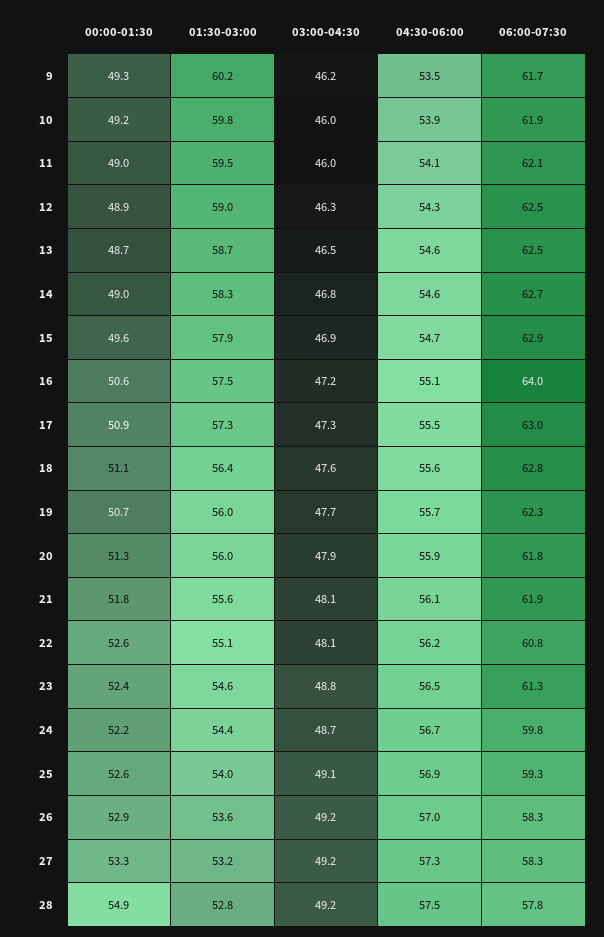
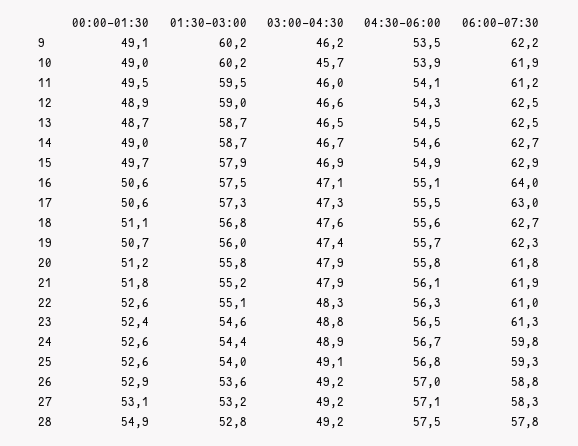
  {
    "00:00-01:30": {
-     "9": 49.3,
+     "9": 49.1,
-     "10": 49.2,
+     "10": 49,
-     "11": 49,
+     "11": 49.5,
      "12": 48.9,
      "13": 48.7,
      "14": 49,
-     "15": 49.6,
+     "15": 49.7,
      "16": 50.6,
-     "17": 50.9,
+     "17": 50.6,
      "18": 51.1,
      "19": 50.7,
-     "20": 51.3,
+     "20": 51.2,
      "21": 51.8,
      "22": 52.6,
      "23": 52.4,
-     "24": 52.2,
+     "24": 52.6,
      "25": 52.6,
      "26": 52.9,
-     "27": 53.3,
+     "27": 53.1,
      "28": 54.9
    },
    "01:30-03:00": {
      "9": 60.2,
-     "10": 59.8,
+     "10": 60.2,
      "11": 59.5,
      "12": 59,
      "13": 58.7,
-     "14": 58.3,
+     "14": 58.7,
      "15": 57.9,
      "16": 57.5,
      "17": 57.3,
-     "18": 56.4,
+     "18": 56.8,
      "19": 56,
-     "20": 56,
+     "20": 55.8,
-     "21": 55.6,
+     "21": 55.2,
      "22": 55.1,
      "23": 54.6,
      "24": 54.4,
      "25": 54,
      "26": 53.6,
      "27": 53.2,
      "28": 52.8
    },
    "03:00-04:30": {
      "9": 46.2,
-     "10": 46,
+     "10": 45.7,
      "11": 46,
-     "12": 46.3,
+     "12": 46.6,
      "13": 46.5,
-     "14": 46.8,
+     "14": 46.7,
      "15": 46.9,
-     "16": 47.2,
+     "16": 47.1,
      "17": 47.3,
      "18": 47.6,
-     "19": 47.7,
+     "19": 47.4,
      "20": 47.9,
-     "21": 48.1,
+     "21": 47.9,
-     "22": 48.1,
+     "22": 48.3,
      "23": 48.8,
-     "24": 48.7,
+     "24": 48.9,
      "25": 49.1,
      "26": 49.2,
      "27": 49.2,
      "28": 49.2
    },
    "04:30-06:00": {
      "9": 53.5,
      "10": 53.9,
      "11": 54.1,
      "12": 54.3,
-     "13": 54.6,
+     "13": 54.5,
      "14": 54.6,
-     "15": 54.7,
+     "15": 54.9,
      "16": 55.1,
      "17": 55.5,
      "18": 55.6,
      "19": 55.7,
-     "20": 55.9,
+     "20": 55.8,
      "21": 56.1,
-     "22": 56.2,
+     "22": 56.3,
      "23": 56.5,
      "24": 56.7,
-     "25": 56.9,
+     "25": 56.8,
      "26": 57,
-     "27": 57.3,
+     "27": 57.1,
      "28": 57.5
    },
    "06:00-07:30": {
-     "9": 61.7,
+     "9": 62.2,
      "10": 61.9,
-     "11": 62.1,
+     "11": 61.2,
      "12": 62.5,
      "13": 62.5,
      "14": 62.7,
      "15": 62.9,
      "16": 64,
      "17": 63,
-     "18": 62.8,
+     "18": 62.7,
      "19": 62.3,
      "20": 61.8,
      "21": 61.9,
-     "22": 60.8,
+     "22": 61,
      "23": 61.3,
      "24": 59.8,
      "25": 59.3,
-     "26": 58.3,
+     "26": 58.8,
      "27": 58.3,
      "28": 57.8
    }
  }

